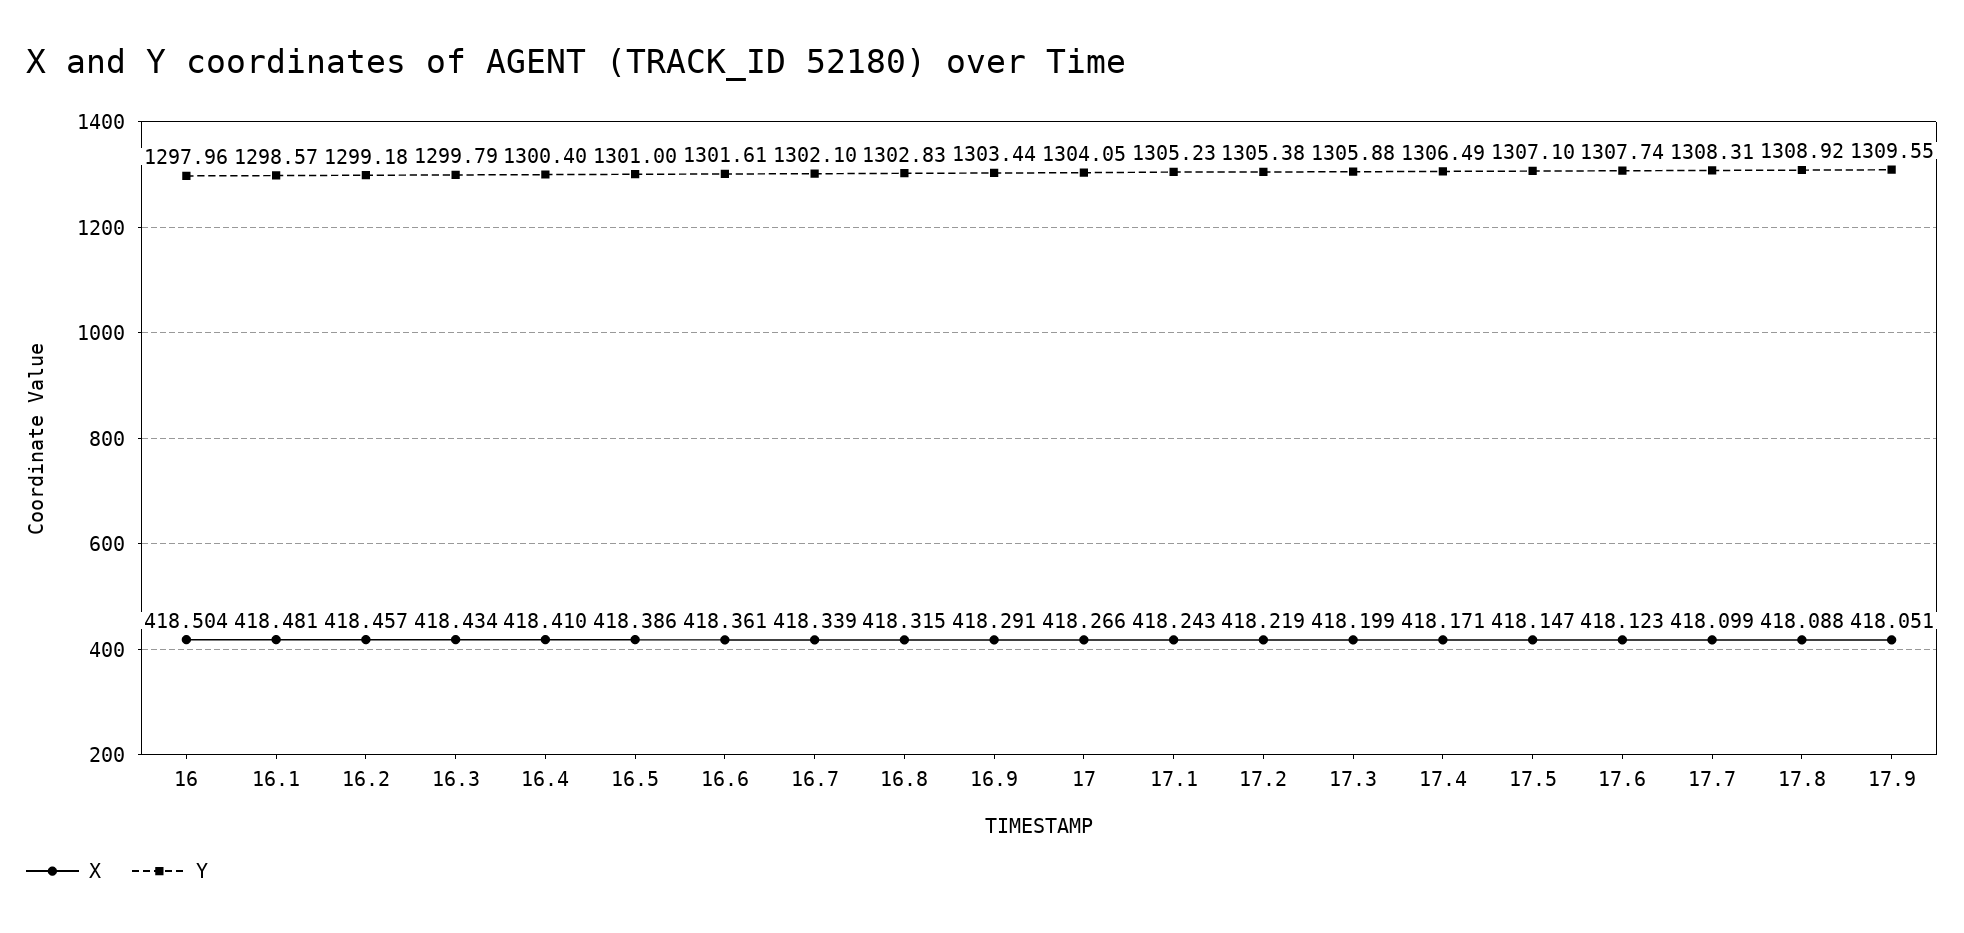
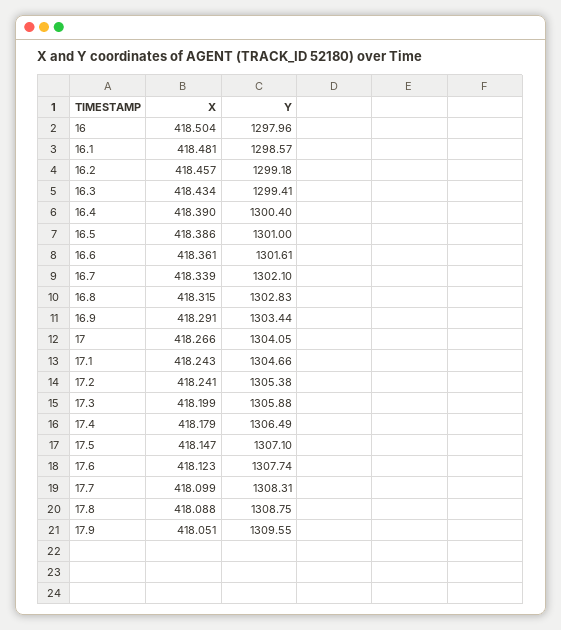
  {
    "X": {
      "16": 418.504,
      "16.1": 418.481,
      "16.2": 418.457,
      "16.3": 418.434,
-     "16.4": 418.41,
+     "16.4": 418.39,
      "16.5": 418.386,
      "16.6": 418.361,
      "16.7": 418.339,
      "16.8": 418.315,
      "16.9": 418.291,
      "17": 418.266,
      "17.1": 418.243,
-     "17.2": 418.219,
+     "17.2": 418.241,
      "17.3": 418.199,
-     "17.4": 418.171,
+     "17.4": 418.179,
      "17.5": 418.147,
      "17.6": 418.123,
      "17.7": 418.099,
      "17.8": 418.088,
      "17.9": 418.051
    },
    "Y": {
      "16": 1297.96,
      "16.1": 1298.57,
      "16.2": 1299.18,
-     "16.3": 1299.79,
+     "16.3": 1299.41,
      "16.4": 1300.4,
      "16.5": 1301,
      "16.6": 1301.61,
      "16.7": 1302.1,
      "16.8": 1302.83,
      "16.9": 1303.44,
      "17": 1304.05,
-     "17.1": 1305.23,
+     "17.1": 1304.66,
      "17.2": 1305.38,
      "17.3": 1305.88,
      "17.4": 1306.49,
      "17.5": 1307.1,
      "17.6": 1307.74,
      "17.7": 1308.31,
-     "17.8": 1308.92,
+     "17.8": 1308.75,
      "17.9": 1309.55
    }
  }

